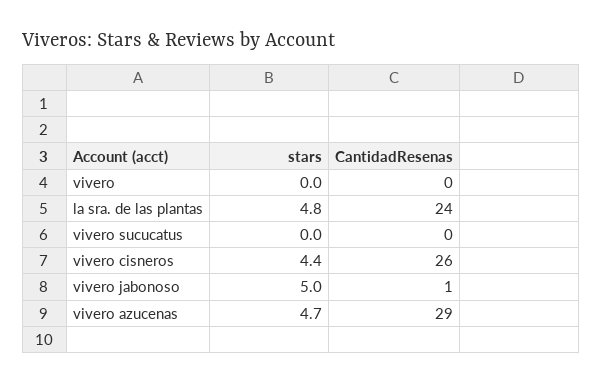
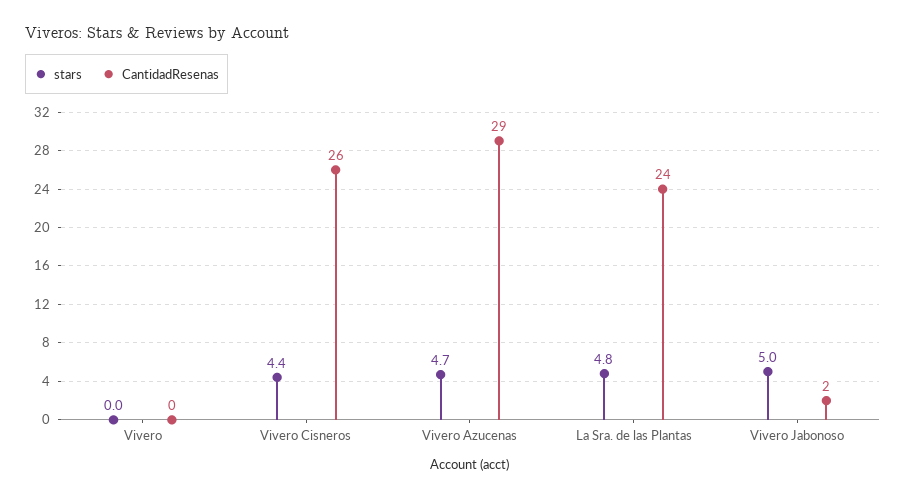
  {
    "stars": {
      "vivero": 0,
      "la sra. de las plantas": 4.8,
-     "vivero sucucatus": 0,
      "vivero cisneros": 4.4,
      "vivero jabonoso": 5,
      "vivero azucenas": 4.7
    },
    "CantidadResenas": {
      "vivero": 0,
      "la sra. de las plantas": 24,
-     "vivero sucucatus": 0,
      "vivero cisneros": 26,
-     "vivero jabonoso": 1,
+     "vivero jabonoso": 2,
      "vivero azucenas": 29
    }
  }

